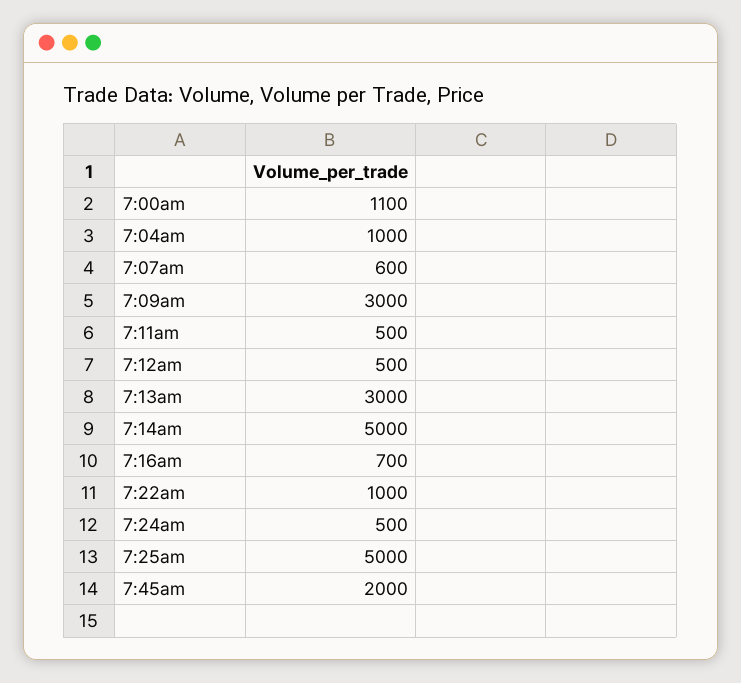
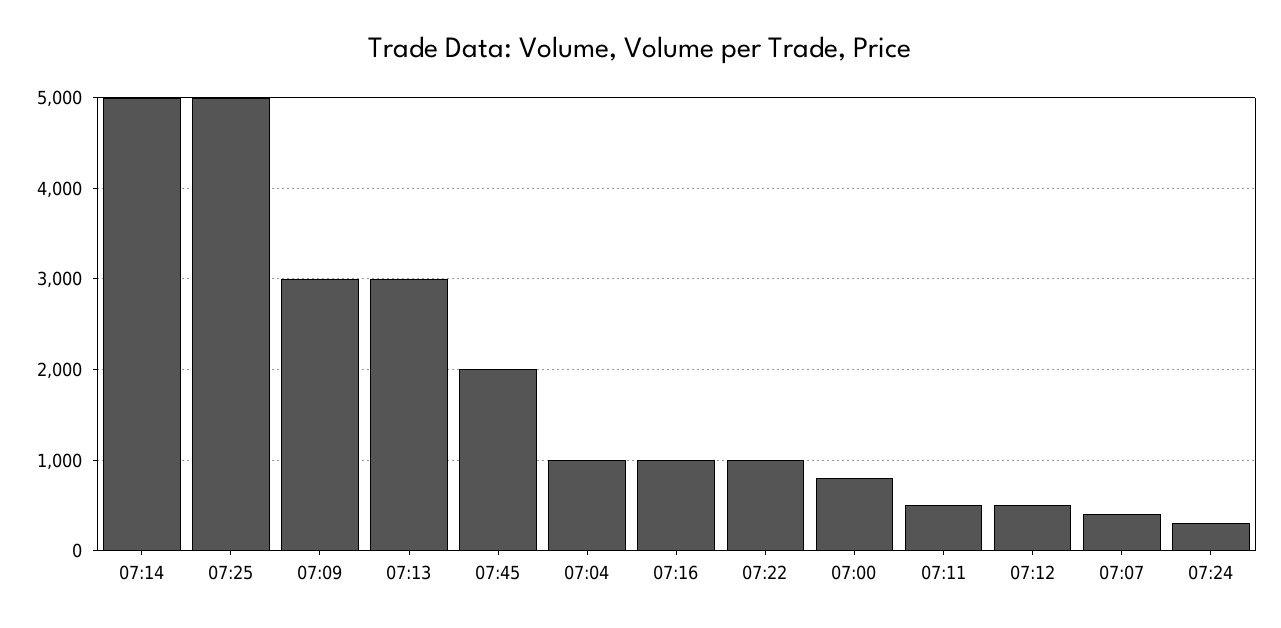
  {
-   "7:00am": 1100,
+   "7:00am": 800,
    "7:04am": 1000,
-   "7:07am": 600,
+   "7:07am": 400,
    "7:09am": 3000,
    "7:11am": 500,
    "7:12am": 500,
    "7:13am": 3000,
    "7:14am": 5000,
-   "7:16am": 700,
+   "7:16am": 1000,
    "7:22am": 1000,
-   "7:24am": 500,
+   "7:24am": 300,
    "7:25am": 5000,
    "7:45am": 2000
  }

